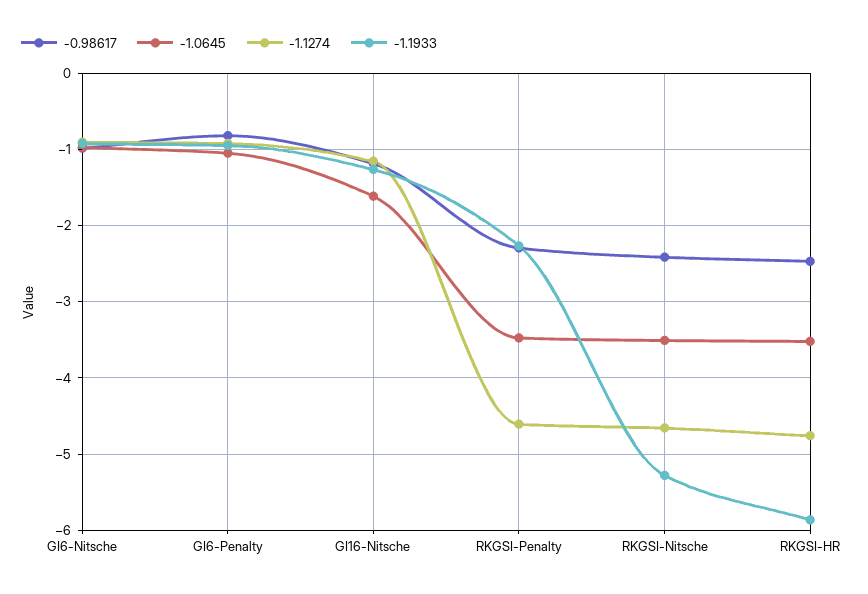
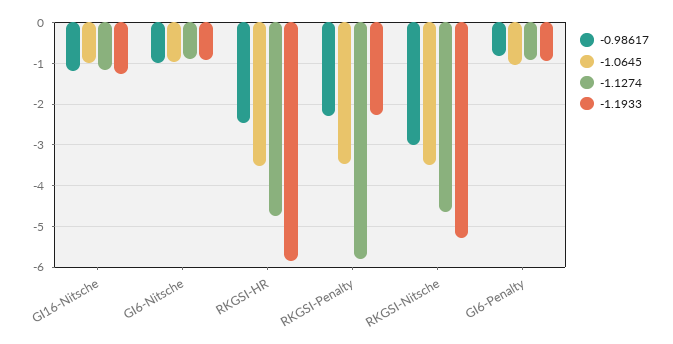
  {
    "-0.98617": {
      "GI6-Nitsche": -1,
      "GI6-Penalty": -0.8,
      "GI16-Nitsche": -1.2,
      "RKGSI-Penalty": -2.3,
-     "RKGSI-Nitsche": -2.4,
+     "RKGSI-Nitsche": -3,
      "RKGSI-HR": -2.5
    },
    "-1.0645": {
      "GI6-Nitsche": -1,
      "GI6-Penalty": -1.1,
-     "GI16-Nitsche": -1.6,
+     "GI16-Nitsche": -1,
      "RKGSI-Penalty": -3.5,
      "RKGSI-Nitsche": -3.5,
      "RKGSI-HR": -3.5
    },
    "-1.1274": {
      "GI6-Nitsche": -0.9,
      "GI6-Penalty": -0.9,
      "GI16-Nitsche": -1.2,
-     "RKGSI-Penalty": -4.6,
+     "RKGSI-Penalty": -5.8,
      "RKGSI-Nitsche": -4.7,
      "RKGSI-HR": -4.8
    },
    "-1.1933": {
      "GI6-Nitsche": -0.9,
      "GI6-Penalty": -0.9,
      "GI16-Nitsche": -1.3,
      "RKGSI-Penalty": -2.3,
      "RKGSI-Nitsche": -5.3,
      "RKGSI-HR": -5.9
    }
  }

